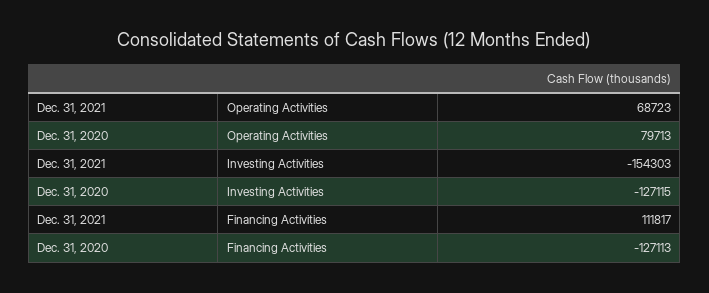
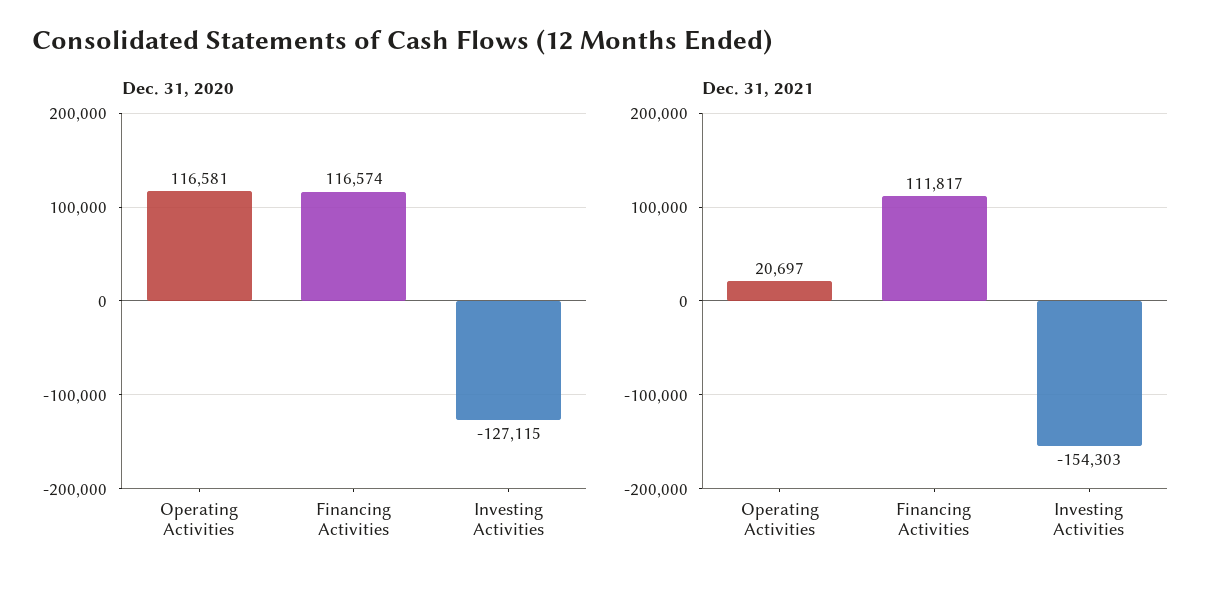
  {
    "Dec. 31, 2021": {
-     "Operating Activities": 68723,
+     "Operating Activities": 20697,
      "Investing Activities": -154303,
      "Financing Activities": 111817
    },
    "Dec. 31, 2020": {
-     "Operating Activities": 79713,
+     "Operating Activities": 116581,
      "Investing Activities": -127115,
-     "Financing Activities": -127113
+     "Financing Activities": 116574
    }
  }

